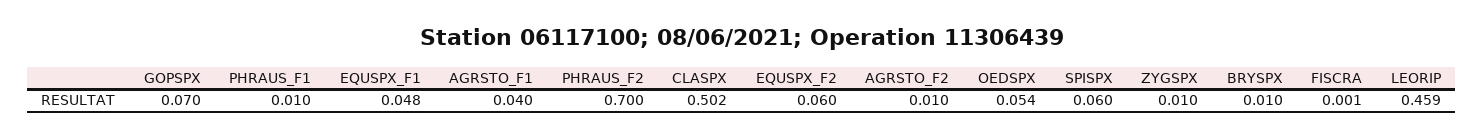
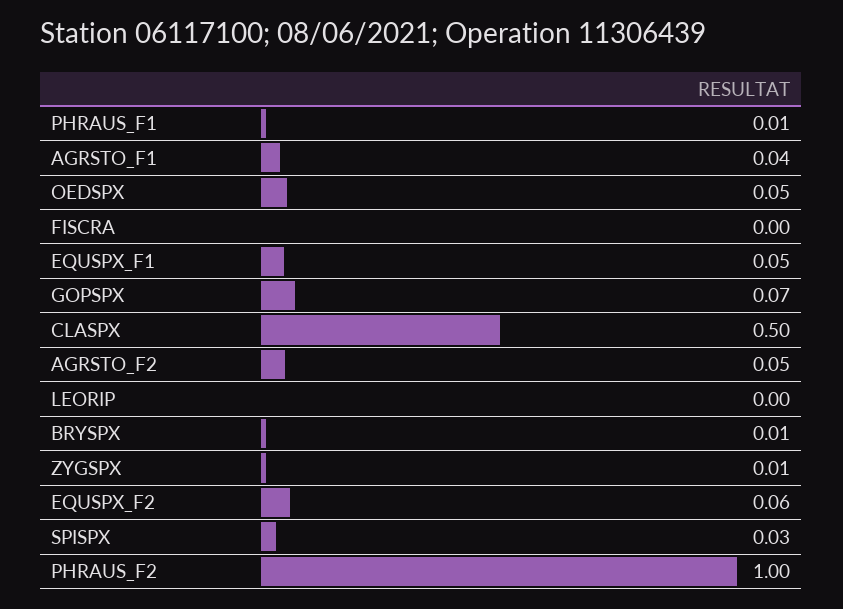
  {
    "GOPSPX": 0.07,
    "PHRAUS_F1": 0.01,
    "EQUSPX_F1": 0.048,
    "AGRSTO_F1": 0.04,
-   "PHRAUS_F2": 0.7,
+   "PHRAUS_F2": 1,
    "CLASPX": 0.502,
    "EQUSPX_F2": 0.06,
-   "AGRSTO_F2": 0.01,
+   "AGRSTO_F2": 0.05,
    "OEDSPX": 0.054,
-   "SPISPX": 0.06,
+   "SPISPX": 0.03,
    "ZYGSPX": 0.01,
    "BRYSPX": 0.01,
    "FISCRA": 0.001,
-   "LEORIP": 0.459
+   "LEORIP": 0
  }

